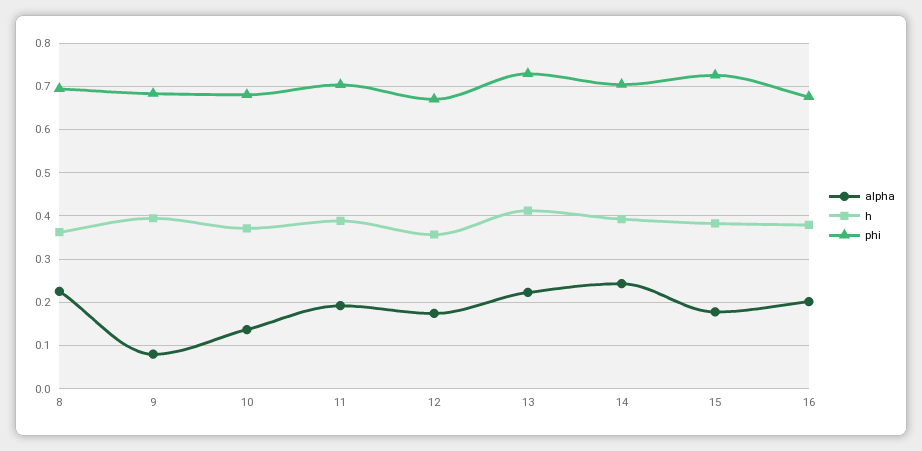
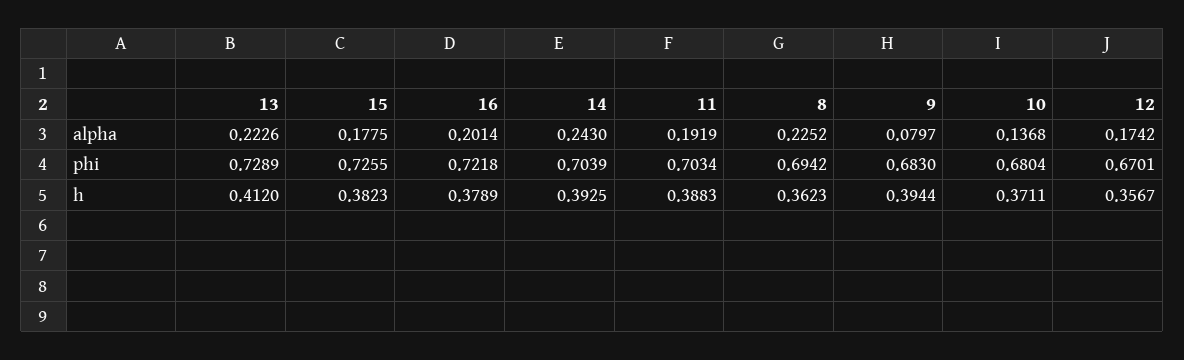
  {
    "alpha": {
      "8": 0.2252,
      "9": 0.0797,
      "10": 0.1368,
      "11": 0.1919,
      "12": 0.1742,
      "13": 0.2226,
      "14": 0.243,
      "15": 0.1775,
      "16": 0.2014
    },
    "h": {
      "8": 0.3623,
      "9": 0.3944,
      "10": 0.3711,
      "11": 0.3883,
      "12": 0.3567,
      "13": 0.412,
      "14": 0.3925,
      "15": 0.3823,
      "16": 0.3789
    },
    "phi": {
      "8": 0.6942,
      "9": 0.683,
      "10": 0.6804,
      "11": 0.7034,
      "12": 0.6701,
      "13": 0.7289,
      "14": 0.7039,
      "15": 0.7255,
-     "16": 0.68
+     "16": 0.7218
    }
  }

